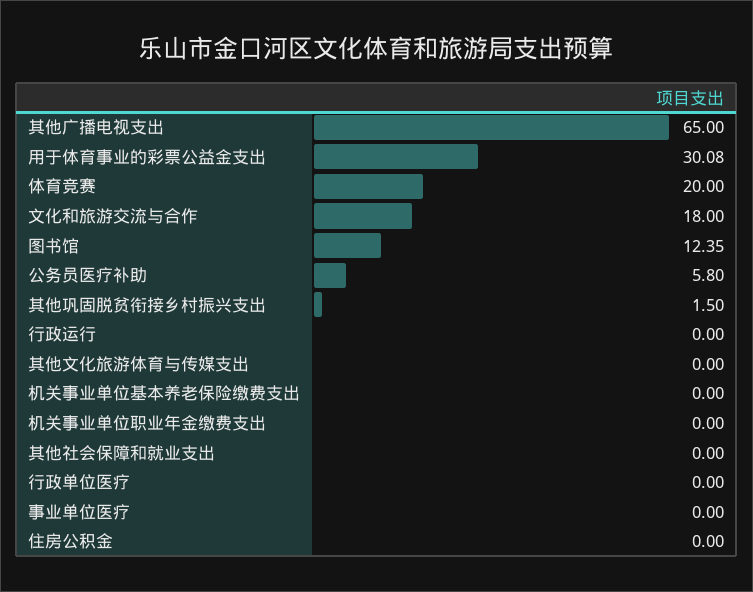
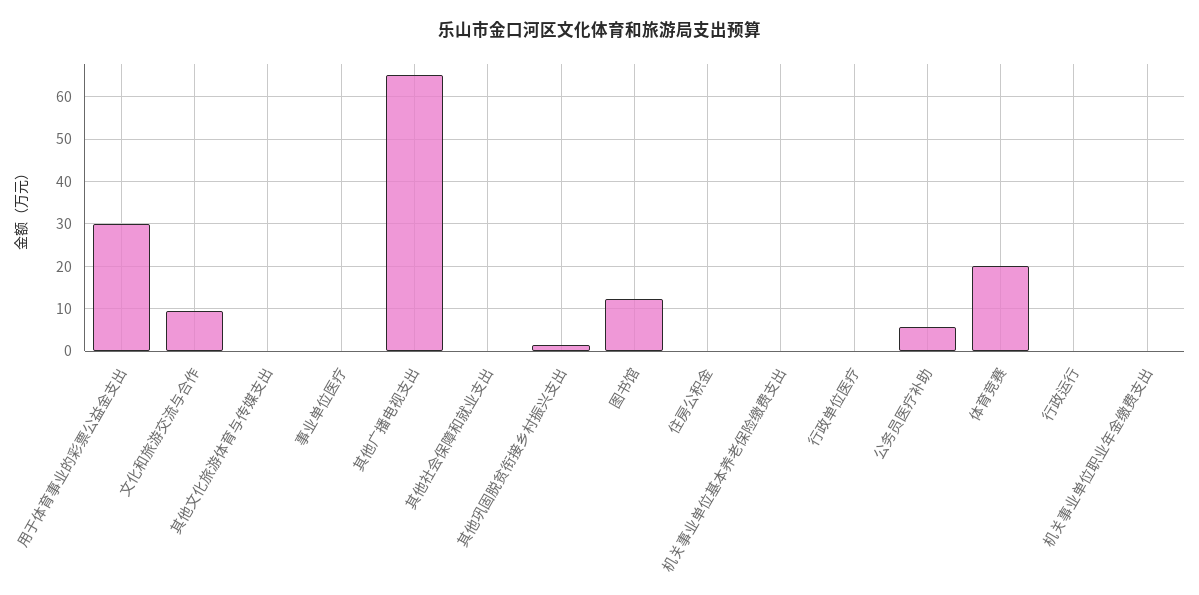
  {
    "其他广播电视支出": 65,
    "用于体育事业的彩票公益金支出": 30.08,
    "体育竞赛": 20,
-   "文化和旅游交流与合作": 18,
+   "文化和旅游交流与合作": 10,
    "图书馆": 12.35,
    "公务员医疗补助": 5.8,
    "其他巩固脱贫衔接乡村振兴支出": 1.5,
    "行政运行": 0,
    "其他文化旅游体育与传媒支出": 0,
    "机关事业单位基本养老保险缴费支出": 0,
    "机关事业单位职业年金缴费支出": 0,
    "其他社会保障和就业支出": 0,
    "行政单位医疗": 0,
    "事业单位医疗": 0,
    "住房公积金": 0
  }

